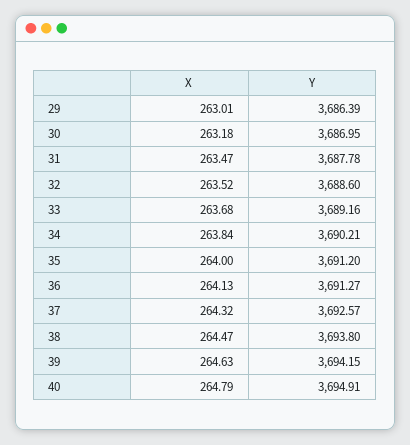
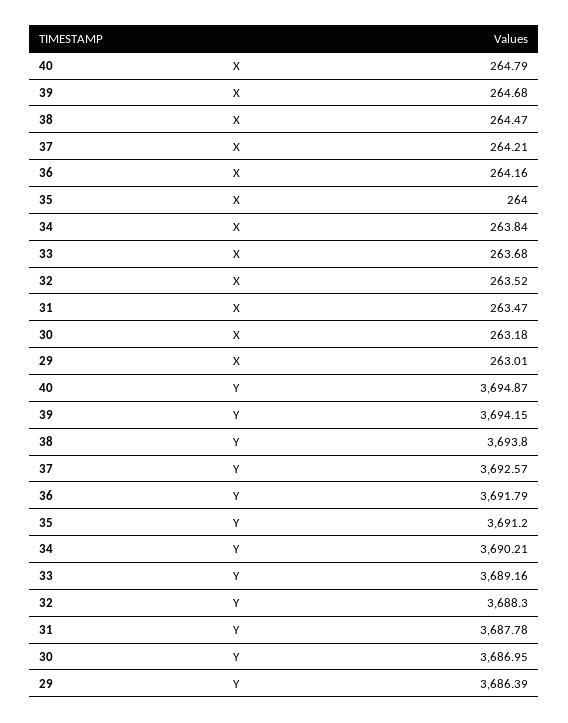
  {
    "X": {
      "29": 263.01,
      "30": 263.18,
      "31": 263.47,
      "32": 263.52,
      "33": 263.68,
      "34": 263.84,
      "35": 264,
-     "36": 264.13,
+     "36": 264.16,
-     "37": 264.32,
+     "37": 264.21,
      "38": 264.47,
-     "39": 264.63,
+     "39": 264.68,
      "40": 264.79
    },
    "Y": {
      "29": 3686.39,
      "30": 3686.95,
      "31": 3687.78,
-     "32": 3688.6,
+     "32": 3688.3,
      "33": 3689.16,
      "34": 3690.21,
      "35": 3691.2,
-     "36": 3691.27,
+     "36": 3691.79,
      "37": 3692.57,
      "38": 3693.8,
      "39": 3694.15,
-     "40": 3694.91
+     "40": 3694.87
    }
  }

